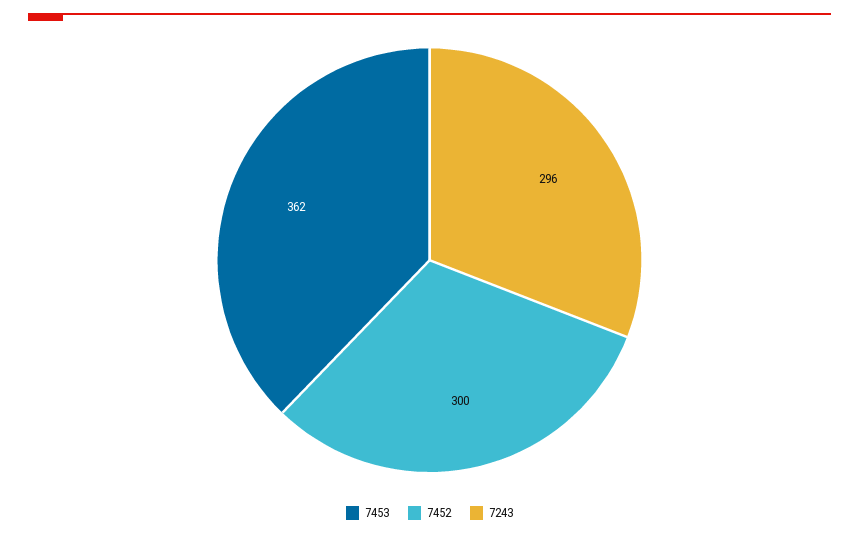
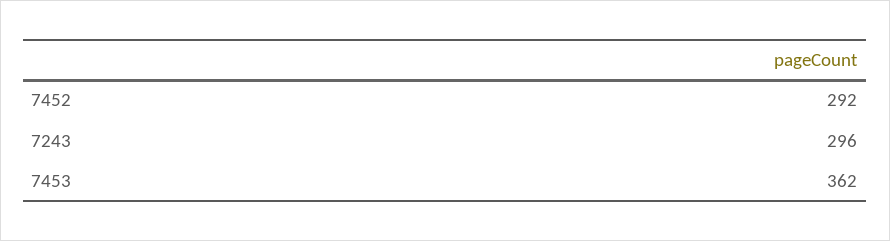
  {
    "7453": 362,
-   "7452": 300,
+   "7452": 292,
    "7243": 296
  }

